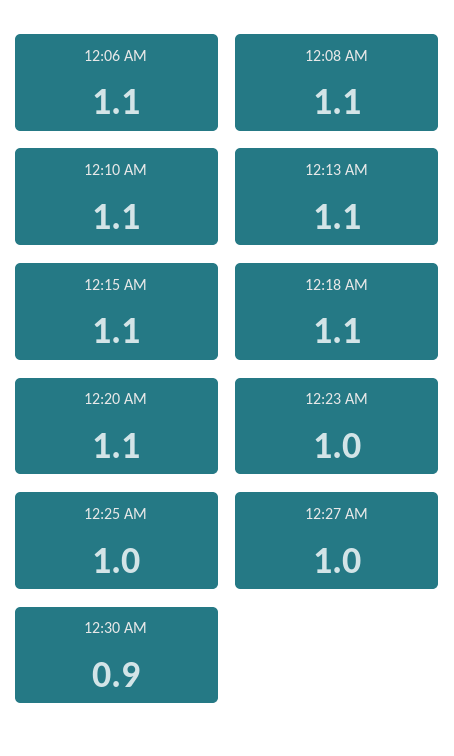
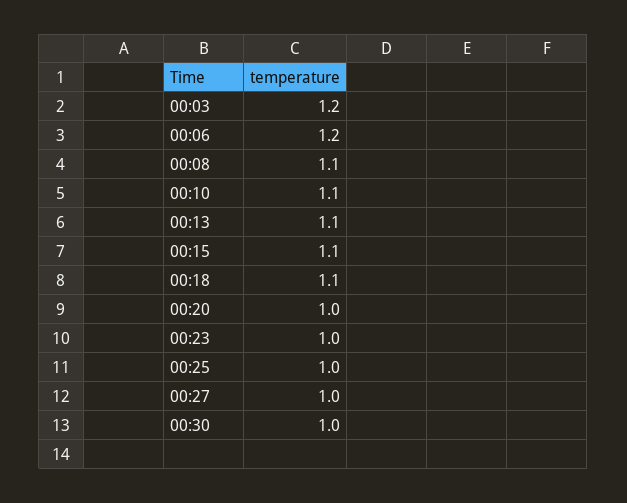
  {
-   "12:06 AM": 1.1,
+   "12:06 AM": 1.2,
    "12:08 AM": 1.1,
    "12:10 AM": 1.1,
    "12:13 AM": 1.1,
    "12:15 AM": 1.1,
    "12:18 AM": 1.1,
-   "12:20 AM": 1.1,
+   "12:20 AM": 1,
    "12:23 AM": 1,
    "12:25 AM": 1,
    "12:27 AM": 1,
-   "12:30 AM": 0.9
+   "12:30 AM": 1,
+   "00:03": 1.2
  }

